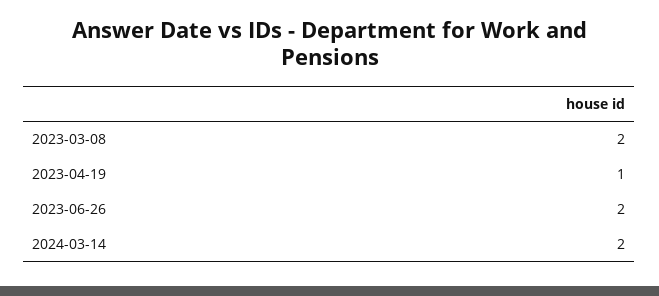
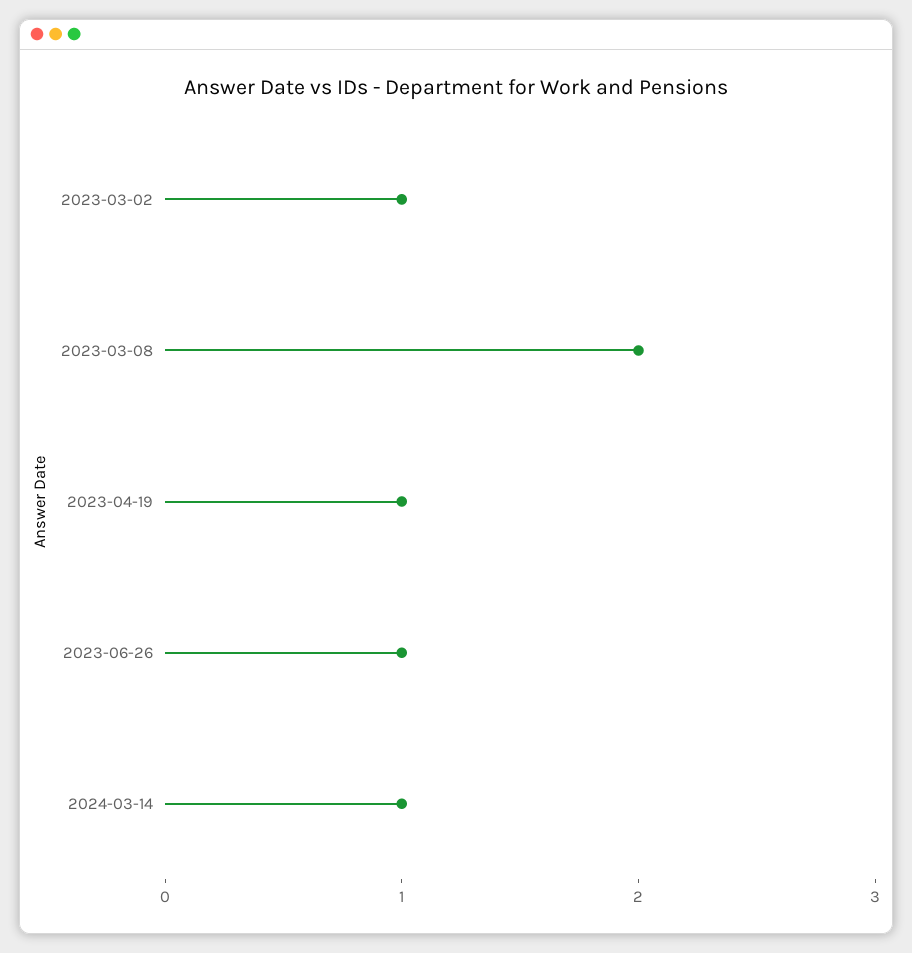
  {
    "2023-03-08": 2,
    "2023-04-19": 1,
-   "2023-06-26": 2,
+   "2023-06-26": 1,
-   "2024-03-14": 2
+   "2024-03-14": 1,
+   "2023-03-02": 1
  }

